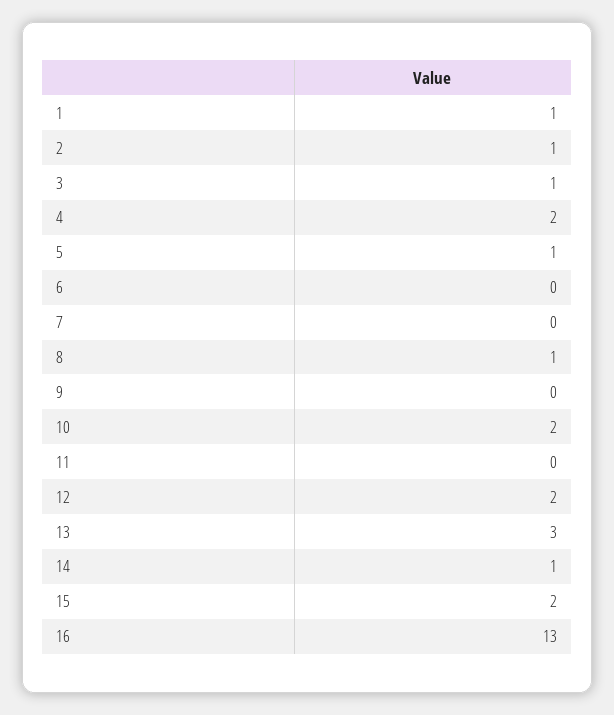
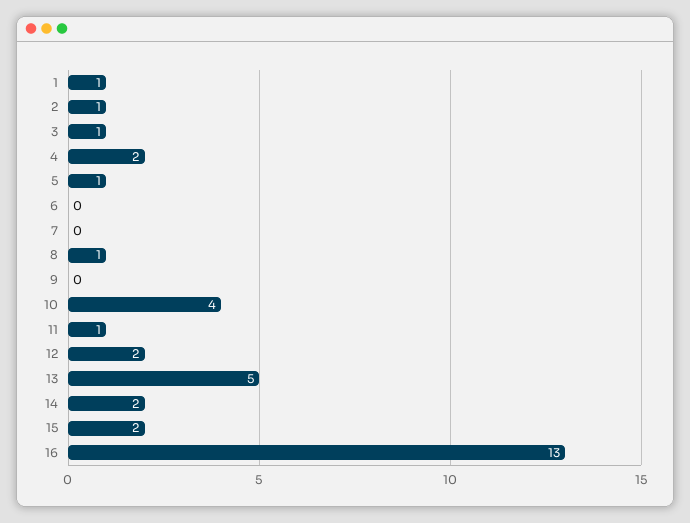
  {
    "1": 1,
    "2": 1,
    "3": 1,
    "4": 2,
    "5": 1,
    "6": 0,
    "7": 0,
    "8": 1,
    "9": 0,
-   "10": 2,
+   "10": 4,
-   "11": 0,
+   "11": 1,
    "12": 2,
-   "13": 3,
+   "13": 5,
-   "14": 1,
+   "14": 2,
    "15": 2,
    "16": 13
  }

